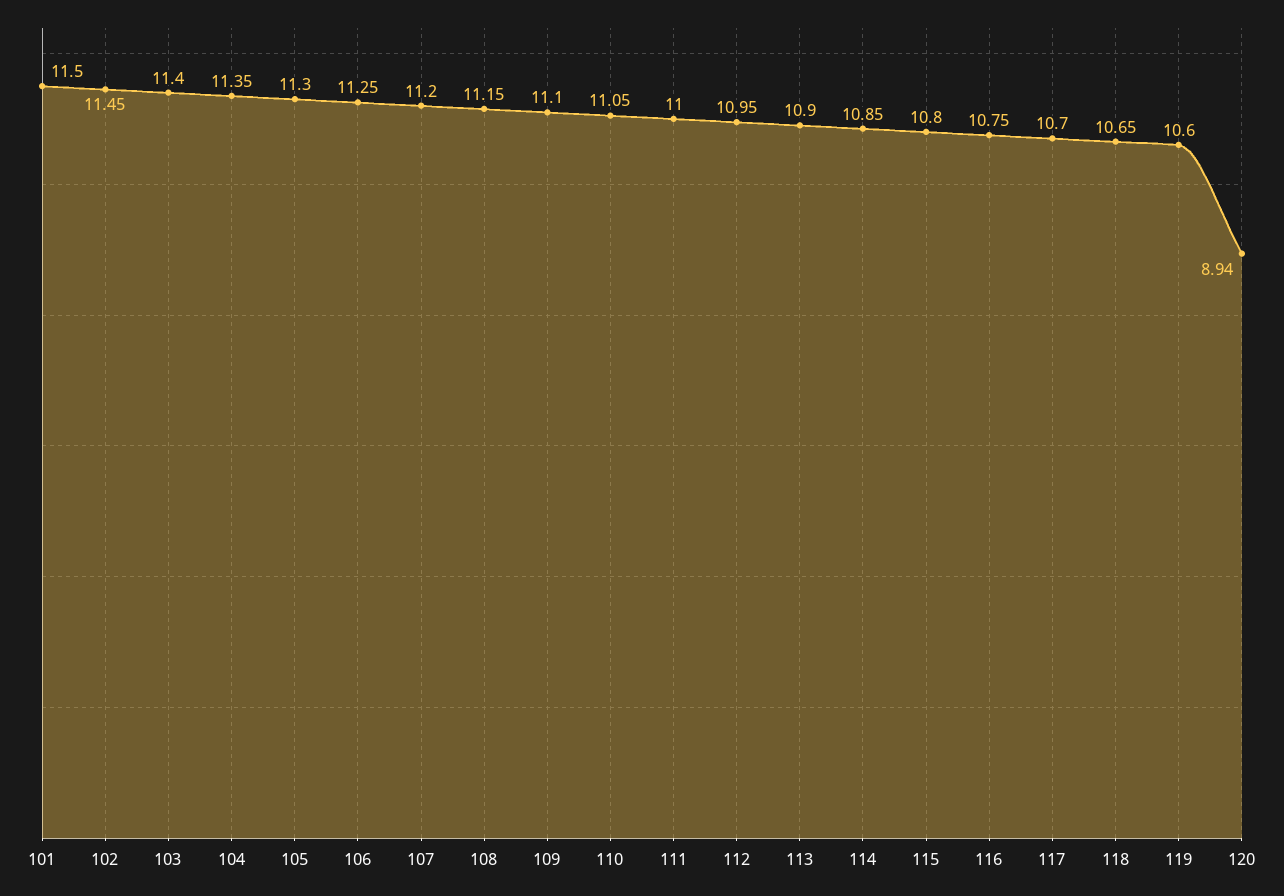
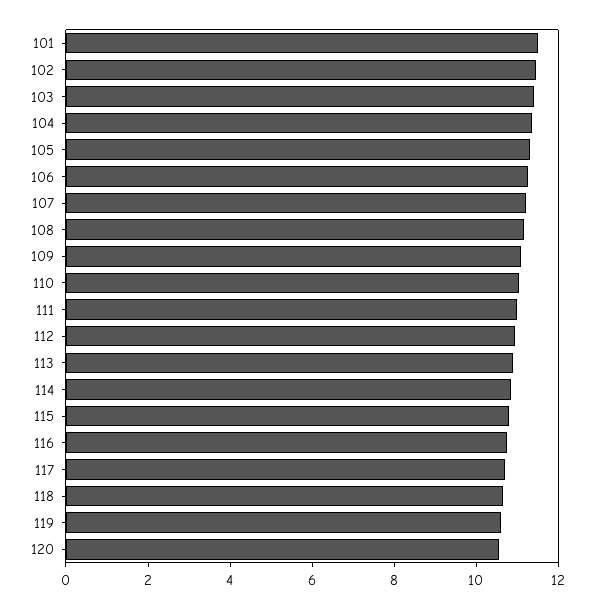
  {
    "101": 11.5,
    "102": 11.45,
    "103": 11.4,
    "104": 11.35,
    "105": 11.3,
    "106": 11.25,
    "107": 11.2,
    "108": 11.15,
    "109": 11.1,
    "110": 11.05,
    "111": 11,
    "112": 10.95,
    "113": 10.9,
    "114": 10.85,
    "115": 10.8,
    "116": 10.75,
    "117": 10.7,
    "118": 10.65,
    "119": 10.6,
-   "120": 8.94
+   "120": 10.5
  }

